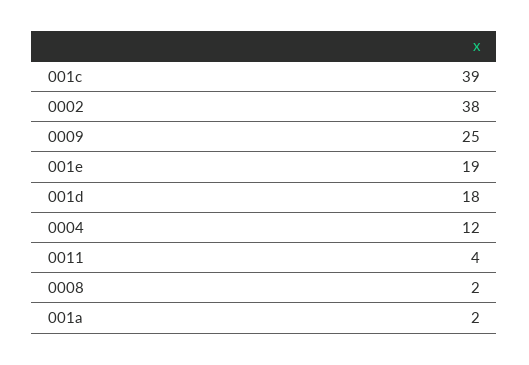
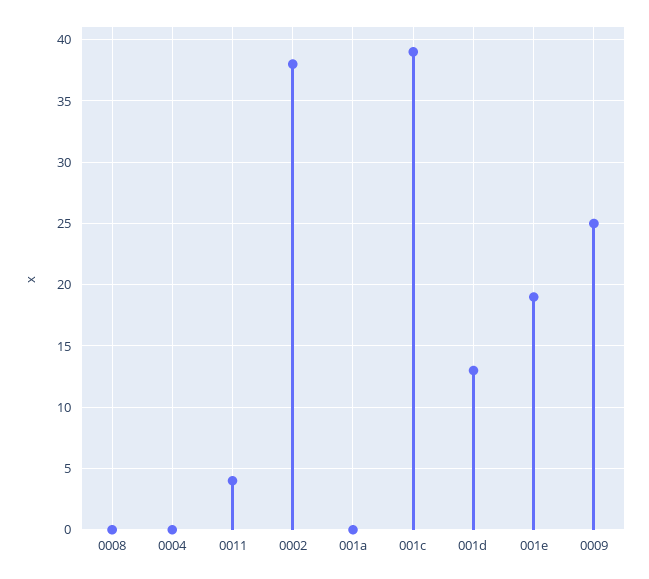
  {
    "001c": 39,
    "0002": 38,
    "0009": 25,
    "001e": 19,
-   "001d": 18,
+   "001d": 13,
-   "0004": 12,
+   "0004": 0,
    "0011": 4,
-   "0008": 2,
+   "0008": 0,
-   "001a": 2
+   "001a": 0
  }

